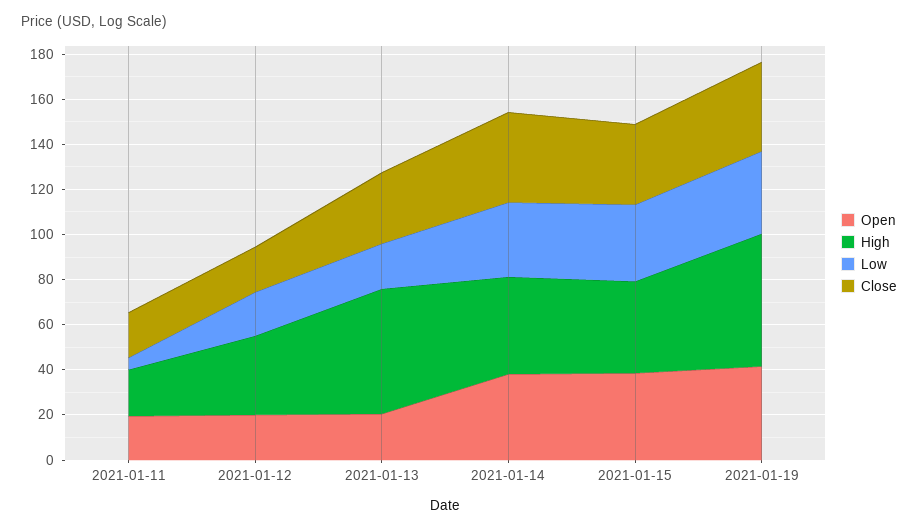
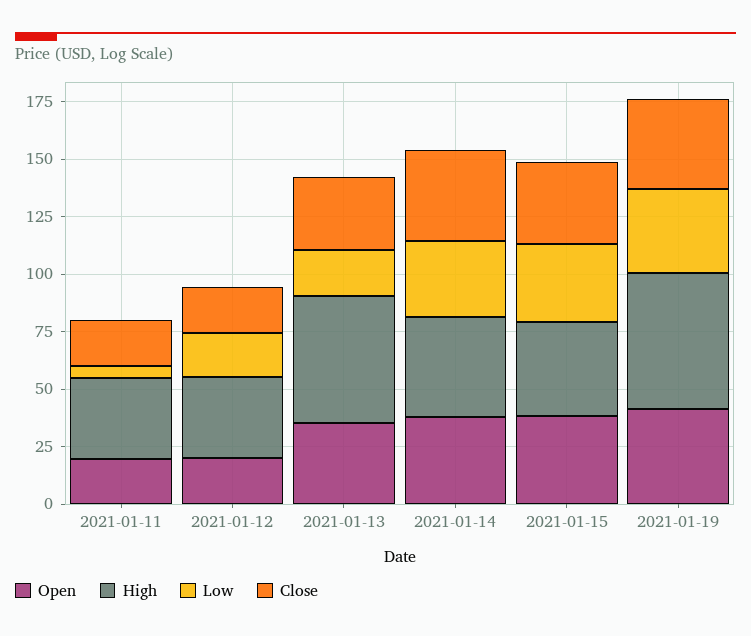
  {
    "Open": {
      "2021-01-11": 20,
      "2021-01-12": 20,
-     "2021-01-13": 20,
+     "2021-01-13": 35,
      "2021-01-14": 40,
      "2021-01-15": 40,
      "2021-01-19": 40
    },
    "High": {
-     "2021-01-11": 20,
+     "2021-01-11": 35,
      "2021-01-12": 35,
      "2021-01-13": 55,
      "2021-01-14": 45,
      "2021-01-15": 40,
      "2021-01-19": 60
    },
    "Low": {
      "2021-01-11": 5,
      "2021-01-12": 20,
      "2021-01-13": 20,
      "2021-01-14": 35,
      "2021-01-15": 35,
      "2021-01-19": 35
    },
    "Close": {
      "2021-01-11": 20,
      "2021-01-12": 20,
      "2021-01-13": 30,
      "2021-01-14": 40,
      "2021-01-15": 35,
      "2021-01-19": 40
    }
  }

